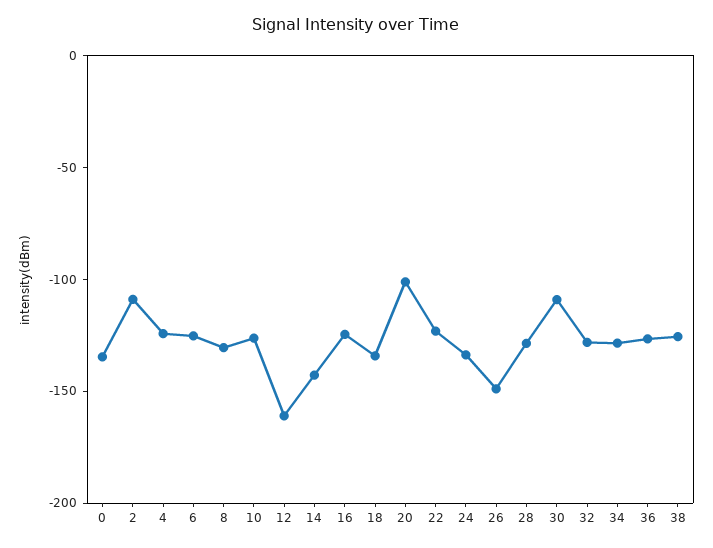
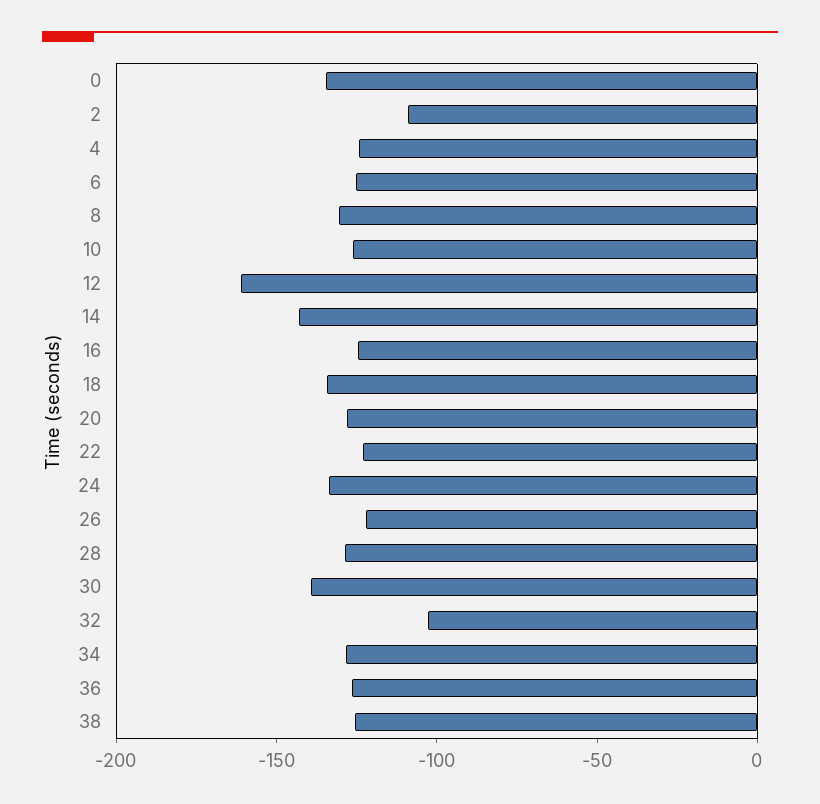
  {
    "0": -130,
    "2": -110,
    "4": -120,
    "6": -130,
    "8": -130,
    "10": -130,
    "12": -160,
    "14": -140,
    "16": -120,
    "18": -130,
-   "20": -100,
+   "20": -130,
    "22": -120,
    "24": -130,
-   "26": -150,
+   "26": -120,
    "28": -130,
-   "30": -110,
+   "30": -140,
-   "32": -130,
+   "32": -100,
    "34": -130,
    "36": -130,
    "38": -130
  }

